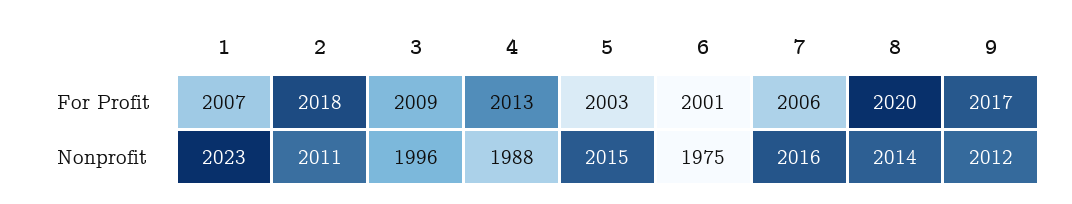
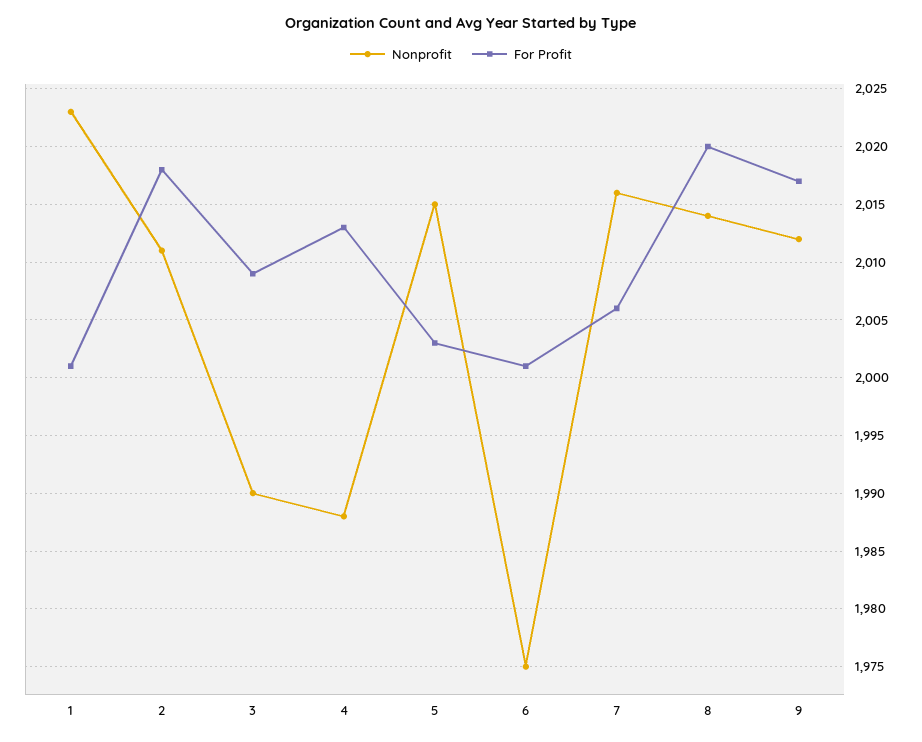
  {
    "For Profit": {
-     "1": 2007,
+     "1": 2001,
      "2": 2018,
      "3": 2009,
      "4": 2013,
      "5": 2003,
      "6": 2001,
      "7": 2006,
      "8": 2020,
      "9": 2017
    },
    "Nonprofit": {
      "1": 2023,
      "2": 2011,
-     "3": 1996,
+     "3": 1990,
      "4": 1988,
      "5": 2015,
      "6": 1975,
      "7": 2016,
      "8": 2014,
      "9": 2012
    }
  }

